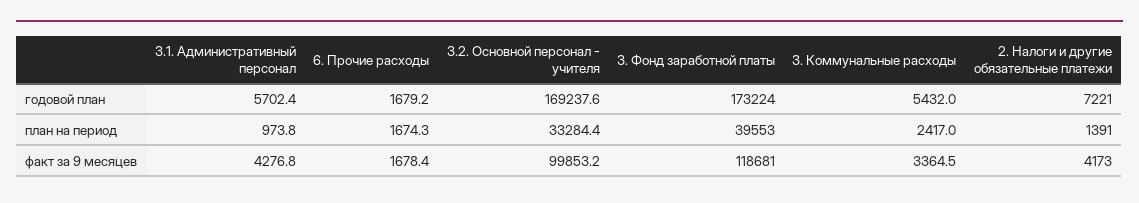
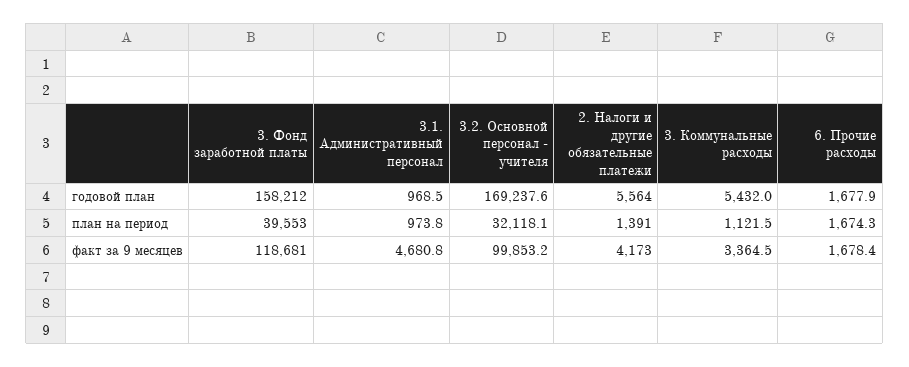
  {
    "3.1. Административный персонал": {
-     "годовой план": 5702.4,
+     "годовой план": 968.5,
      "план на период": 973.8,
-     "факт за 9 месяцев": 4276.8
+     "факт за 9 месяцев": 4680.8
    },
    "6. Прочие расходы": {
-     "годовой план": 1679.2,
+     "годовой план": 1677.9,
      "план на период": 1674.3,
      "факт за 9 месяцев": 1678.4
    },
    "3.2. Основной персонал - учителя": {
      "годовой план": 169237.6,
-     "план на период": 33284.4,
+     "план на период": 32118.1,
      "факт за 9 месяцев": 99853.2
    },
    "3. Фонд заработной платы": {
-     "годовой план": 173224,
+     "годовой план": 158212,
      "план на период": 39553,
      "факт за 9 месяцев": 118681
    },
    "3. Коммунальные расходы": {
      "годовой план": 5432,
-     "план на период": 2417,
+     "план на период": 1121.5,
      "факт за 9 месяцев": 3364.5
    },
    "2. Налоги и другие обязательные платежи": {
-     "годовой план": 7221,
+     "годовой план": 5564,
      "план на период": 1391,
      "факт за 9 месяцев": 4173
    }
  }

